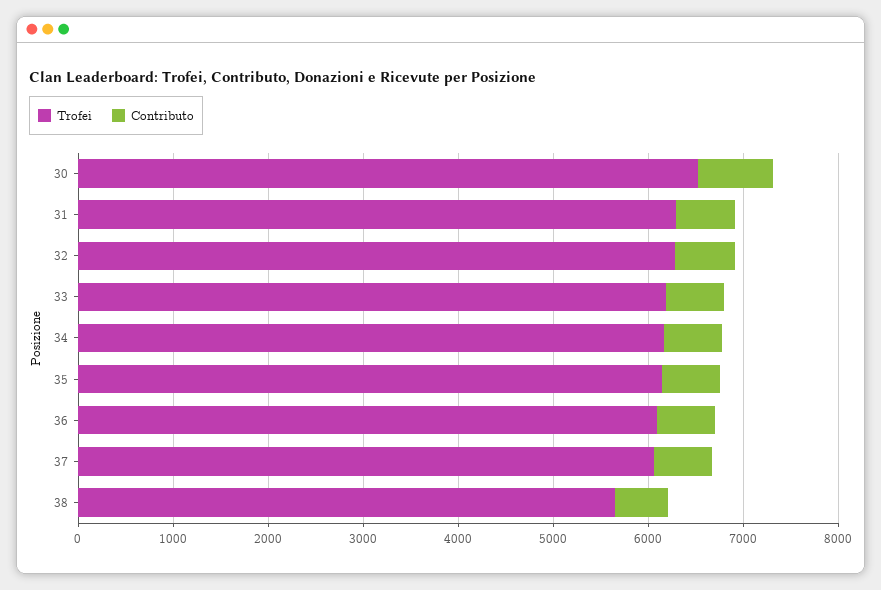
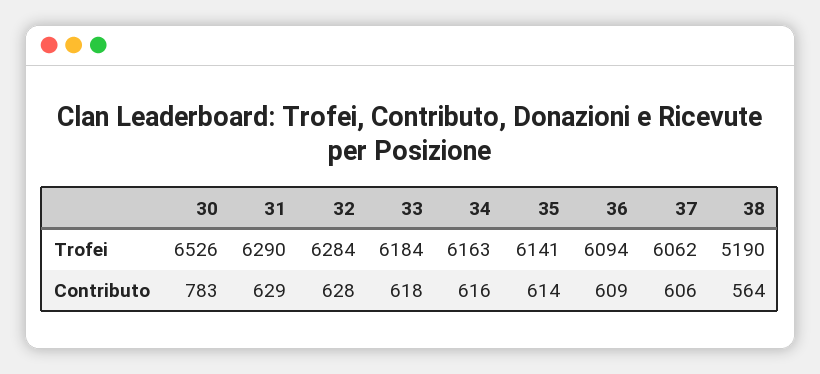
  {
    "Trofei": {
      "30": 6526,
      "31": 6290,
      "32": 6284,
      "33": 6184,
      "34": 6163,
      "35": 6141,
      "36": 6094,
      "37": 6062,
-     "38": 5600
+     "38": 5190
    },
    "Contributo": {
      "30": 783,
      "31": 629,
      "32": 628,
      "33": 618,
      "34": 616,
      "35": 614,
      "36": 609,
      "37": 606,
      "38": 564
    }
  }

